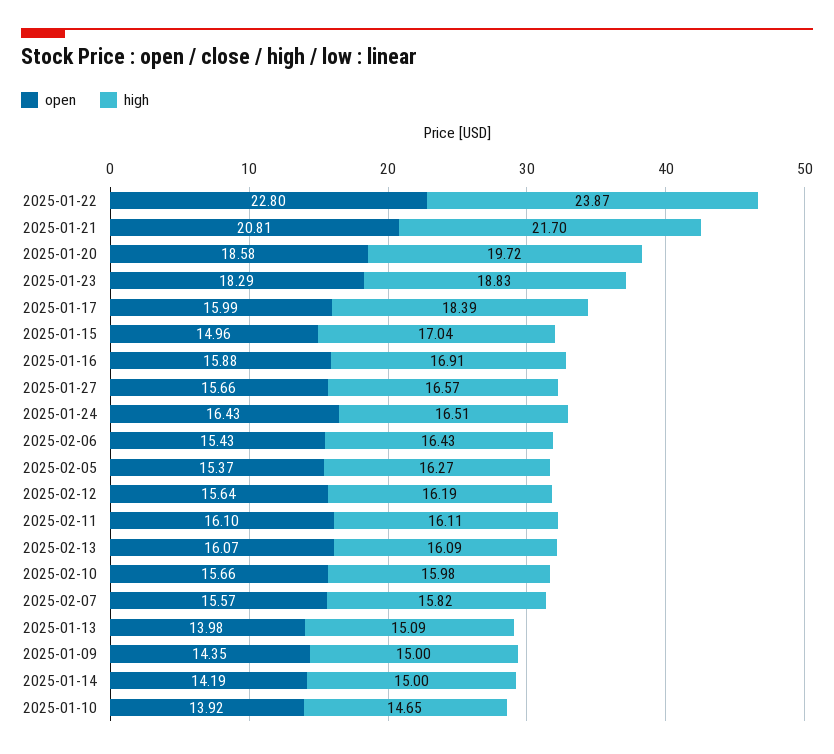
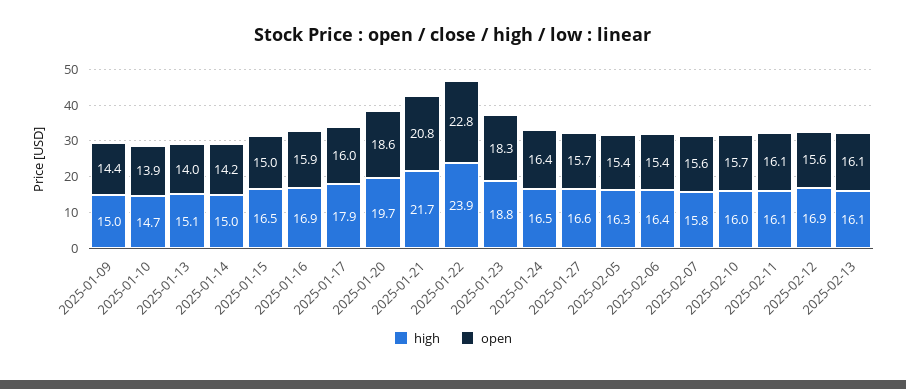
  {
    "open": {
      "2025-01-22": 22.8,
      "2025-01-21": 20.81,
      "2025-01-20": 18.58,
      "2025-01-23": 18.29,
      "2025-01-17": 15.99,
      "2025-01-15": 14.96,
      "2025-01-16": 15.88,
      "2025-01-27": 15.66,
      "2025-01-24": 16.43,
      "2025-02-06": 15.43,
      "2025-02-05": 15.37,
      "2025-02-12": 15.64,
      "2025-02-11": 16.1,
      "2025-02-13": 16.07,
      "2025-02-10": 15.66,
      "2025-02-07": 15.57,
      "2025-01-13": 13.98,
      "2025-01-09": 14.35,
      "2025-01-14": 14.19,
      "2025-01-10": 13.92
    },
    "high": {
      "2025-01-22": 23.87,
      "2025-01-21": 21.7,
      "2025-01-20": 19.72,
      "2025-01-23": 18.83,
-     "2025-01-17": 18.39,
+     "2025-01-17": 17.9,
-     "2025-01-15": 17.04,
+     "2025-01-15": 16.5,
      "2025-01-16": 16.91,
      "2025-01-27": 16.57,
      "2025-01-24": 16.51,
      "2025-02-06": 16.43,
      "2025-02-05": 16.27,
-     "2025-02-12": 16.19,
+     "2025-02-12": 16.9,
      "2025-02-11": 16.11,
      "2025-02-13": 16.09,
      "2025-02-10": 15.98,
      "2025-02-07": 15.82,
      "2025-01-13": 15.09,
      "2025-01-09": 15,
      "2025-01-14": 15,
      "2025-01-10": 14.65
    }
  }

